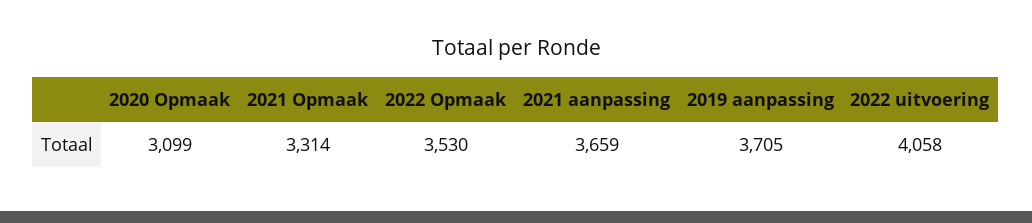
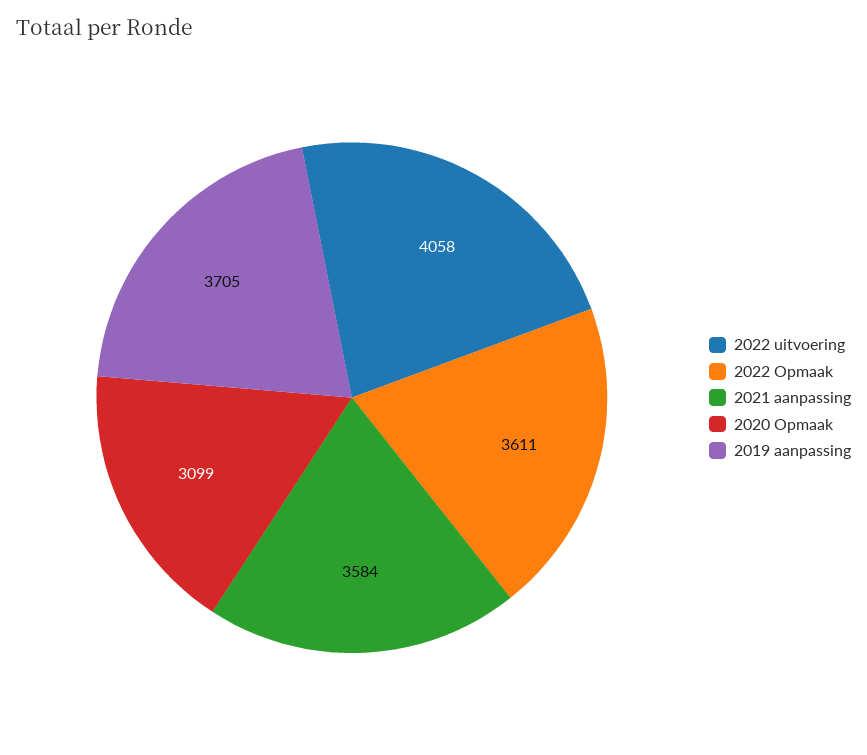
  {
    "2020 Opmaak": 3099,
-   "2021 Opmaak": 3314,
-   "2022 Opmaak": 3530,
+   "2022 Opmaak": 3611,
-   "2021 aanpassing": 3659,
+   "2021 aanpassing": 3584,
    "2019 aanpassing": 3705,
    "2022 uitvoering": 4058
  }

